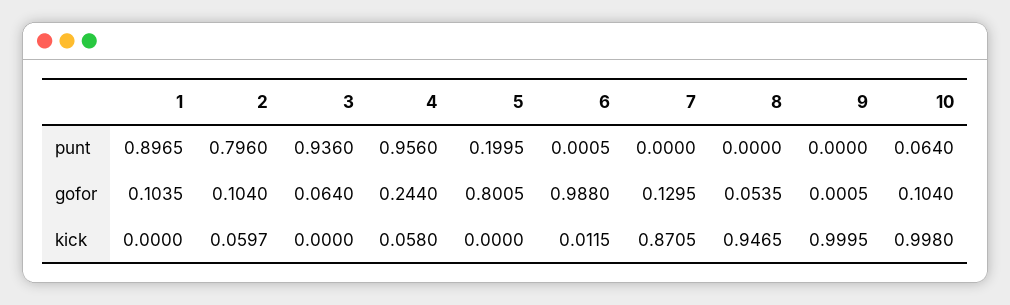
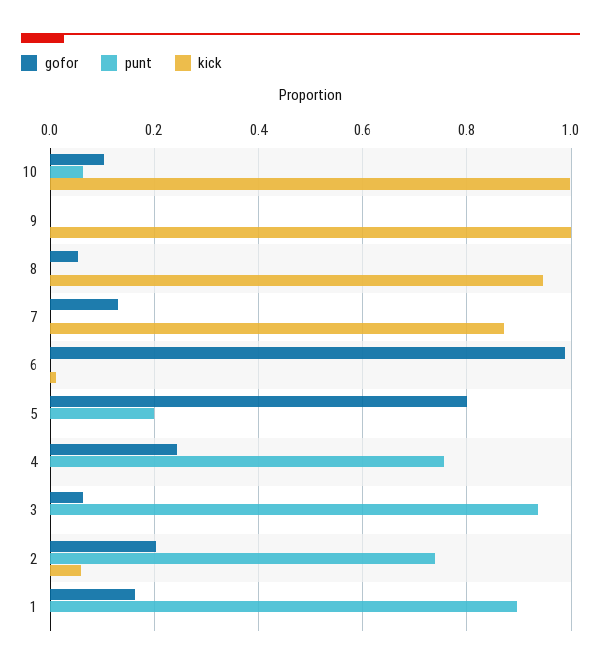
  {
    "punt": {
      "1": 0.8965,
-     "2": 0.796,
+     "2": 0.74,
      "3": 0.936,
-     "4": 0.956,
+     "4": 0.76,
      "5": 0.1995,
      "6": 0.0005,
      "7": 0,
      "8": 0,
      "9": 0,
      "10": 0.064
    },
    "gofor": {
-     "1": 0.1035,
+     "1": 0.16,
-     "2": 0.104,
+     "2": 0.2,
      "3": 0.064,
      "4": 0.244,
      "5": 0.8005,
      "6": 0.988,
      "7": 0.1295,
      "8": 0.0535,
      "9": 0.0005,
      "10": 0.104
    },
    "kick": {
      "1": 0,
      "2": 0.0597,
      "3": 0,
-     "4": 0.058,
+     "4": 0,
      "5": 0,
      "6": 0.0115,
      "7": 0.8705,
      "8": 0.9465,
      "9": 0.9995,
      "10": 0.998
    }
  }

